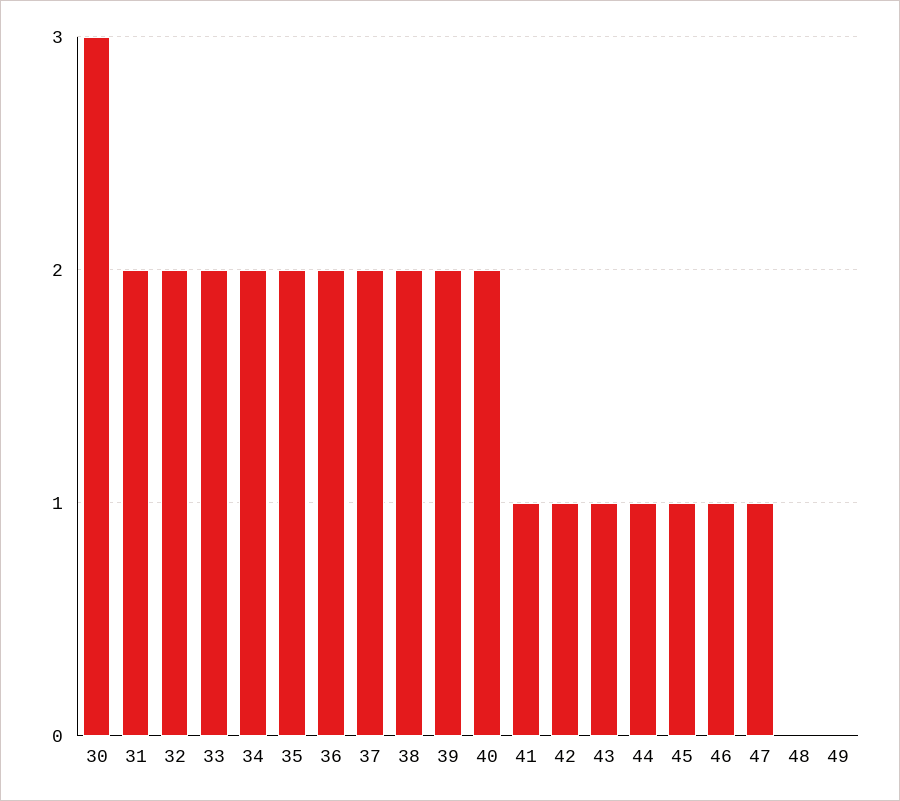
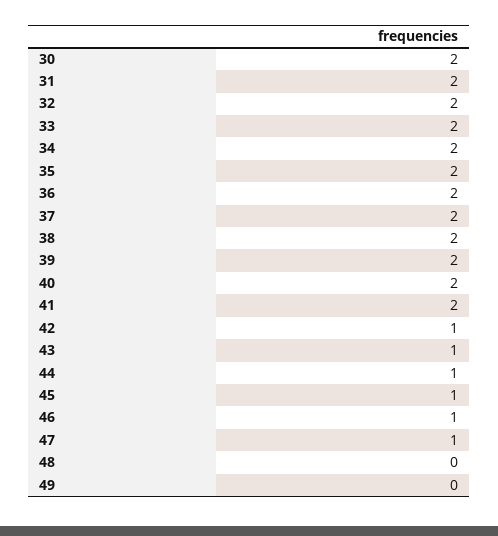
  {
-   "30": 3,
+   "30": 2,
    "31": 2,
    "32": 2,
    "33": 2,
    "34": 2,
    "35": 2,
    "36": 2,
    "37": 2,
    "38": 2,
    "39": 2,
    "40": 2,
-   "41": 1,
+   "41": 2,
    "42": 1,
    "43": 1,
    "44": 1,
    "45": 1,
    "46": 1,
    "47": 1,
    "48": 0,
    "49": 0
  }

